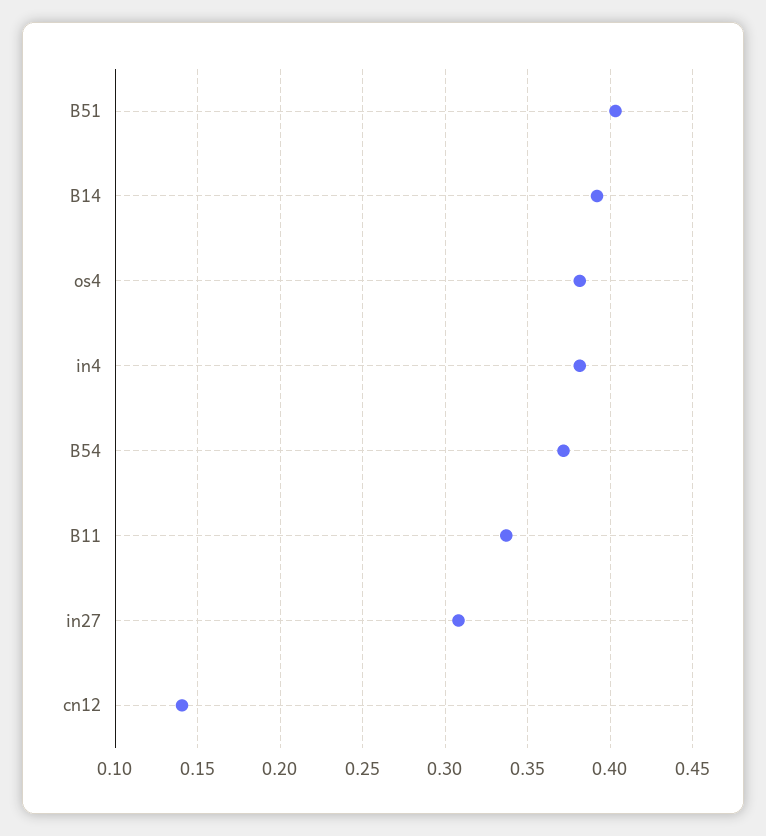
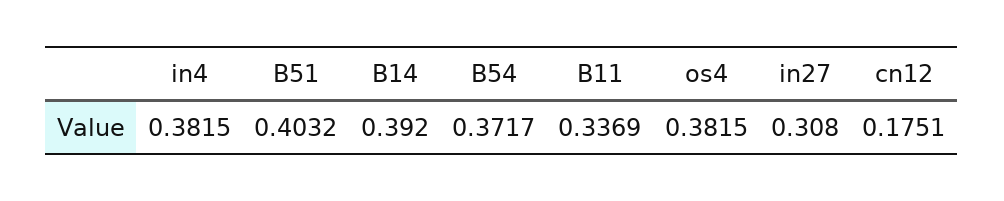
  {
    "B51": 0.4032,
    "B14": 0.392,
    "os4": 0.3815,
    "in4": 0.3815,
    "B54": 0.3717,
    "B11": 0.3369,
    "in27": 0.308,
-   "cn12": 0.14
+   "cn12": 0.1751
  }

